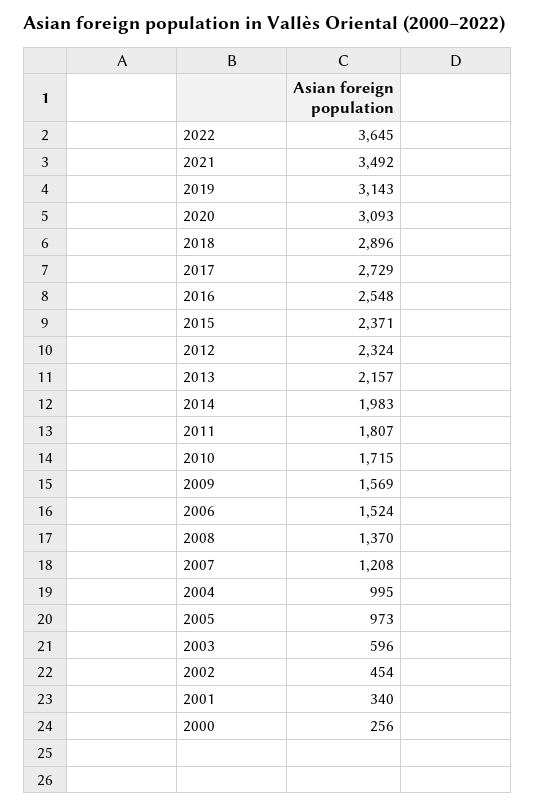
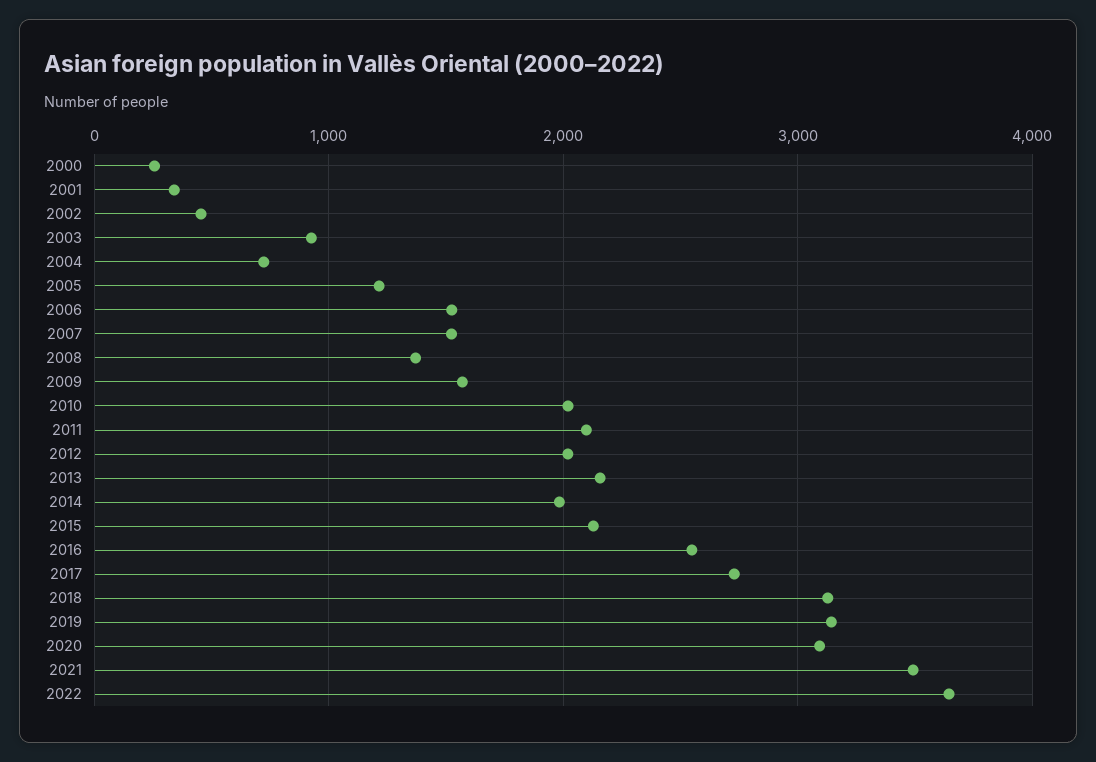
  {
    "2022": 3645,
    "2021": 3492,
    "2019": 3143,
    "2020": 3093,
-   "2018": 2896,
+   "2018": 3100,
    "2017": 2729,
    "2016": 2548,
-   "2015": 2371,
+   "2015": 2100,
-   "2012": 2324,
+   "2012": 2000,
    "2013": 2157,
    "2014": 1983,
-   "2011": 1807,
+   "2011": 2100,
-   "2010": 1715,
+   "2010": 2000,
    "2009": 1569,
    "2006": 1524,
    "2008": 1370,
-   "2007": 1208,
+   "2007": 1500,
-   "2004": 995,
+   "2004": 700,
-   "2005": 973,
+   "2005": 1200,
-   "2003": 596,
+   "2003": 900,
    "2002": 454,
    "2001": 340,
    "2000": 256
  }

